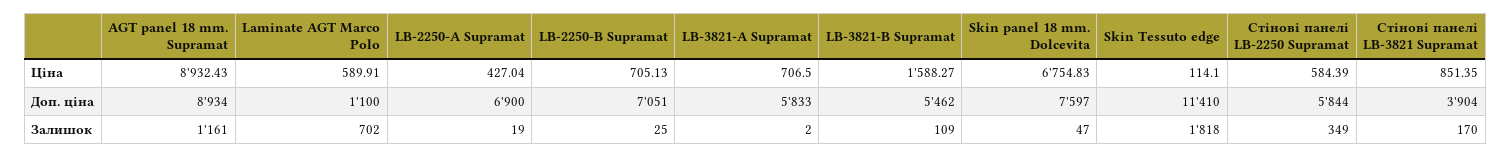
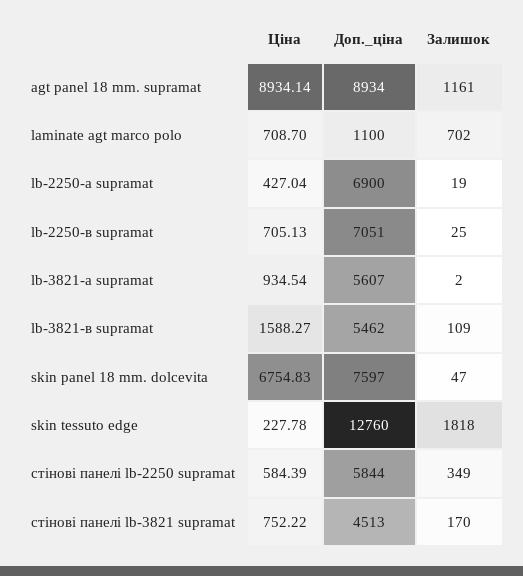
  {
    "AGT panel 18 mm. Supramat": {
-     "Ціна": 8932.43,
+     "Ціна": 8934.14,
      "Доп. ціна": 8934,
      "Залишок": 1161
    },
    "Laminate AGT Marco Polo": {
-     "Ціна": 589.91,
+     "Ціна": 708.7,
      "Доп. ціна": 1100,
      "Залишок": 702
    },
    "LB-2250-А Supramat": {
      "Ціна": 427.04,
      "Доп. ціна": 6900,
      "Залишок": 19
    },
    "LB-2250-В Supramat": {
      "Ціна": 705.13,
      "Доп. ціна": 7051,
      "Залишок": 25
    },
    "LB-3821-А Supramat": {
-     "Ціна": 706.5,
+     "Ціна": 934.54,
-     "Доп. ціна": 5833,
+     "Доп. ціна": 5607,
      "Залишок": 2
    },
    "LB-3821-В Supramat": {
      "Ціна": 1588.27,
      "Доп. ціна": 5462,
      "Залишок": 109
    },
    "Skin panel 18 mm. Dolcevita": {
      "Ціна": 6754.83,
      "Доп. ціна": 7597,
      "Залишок": 47
    },
    "Skin Tessuto edge": {
-     "Ціна": 114.1,
+     "Ціна": 227.78,
-     "Доп. ціна": 11410,
+     "Доп. ціна": 12760,
      "Залишок": 1818
    },
    "Стінові панелі LB-2250 Supramat": {
      "Ціна": 584.39,
      "Доп. ціна": 5844,
      "Залишок": 349
    },
    "Стінові панелі LB-3821 Supramat": {
-     "Ціна": 851.35,
+     "Ціна": 752.22,
-     "Доп. ціна": 3904,
+     "Доп. ціна": 4513,
      "Залишок": 170
    }
  }

